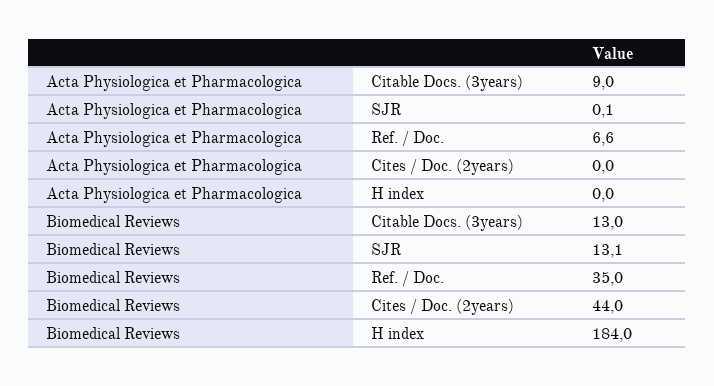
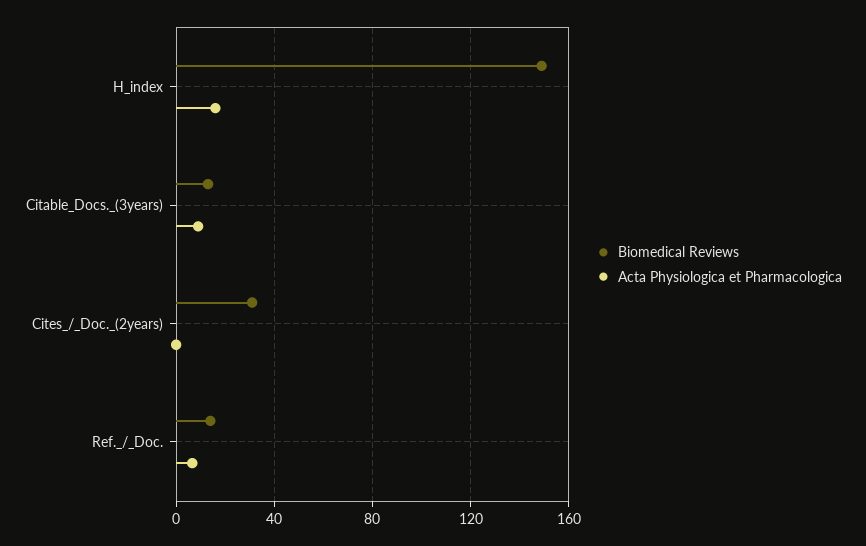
  {
    "Acta Physiologica et Pharmacologica": {
      "Citable Docs. (3years)": 9,
-     "SJR": 0.1,
      "Ref. / Doc.": 6.6,
      "Cites / Doc. (2years)": 0,
-     "H index": 0
+     "H index": 15
    },
    "Biomedical Reviews": {
      "Citable Docs. (3years)": 13,
-     "SJR": 13.1,
-     "Ref. / Doc.": 35,
+     "Ref. / Doc.": 15,
-     "Cites / Doc. (2years)": 44,
+     "Cites / Doc. (2years)": 30,
-     "H index": 184
+     "H index": 150
    }
  }

